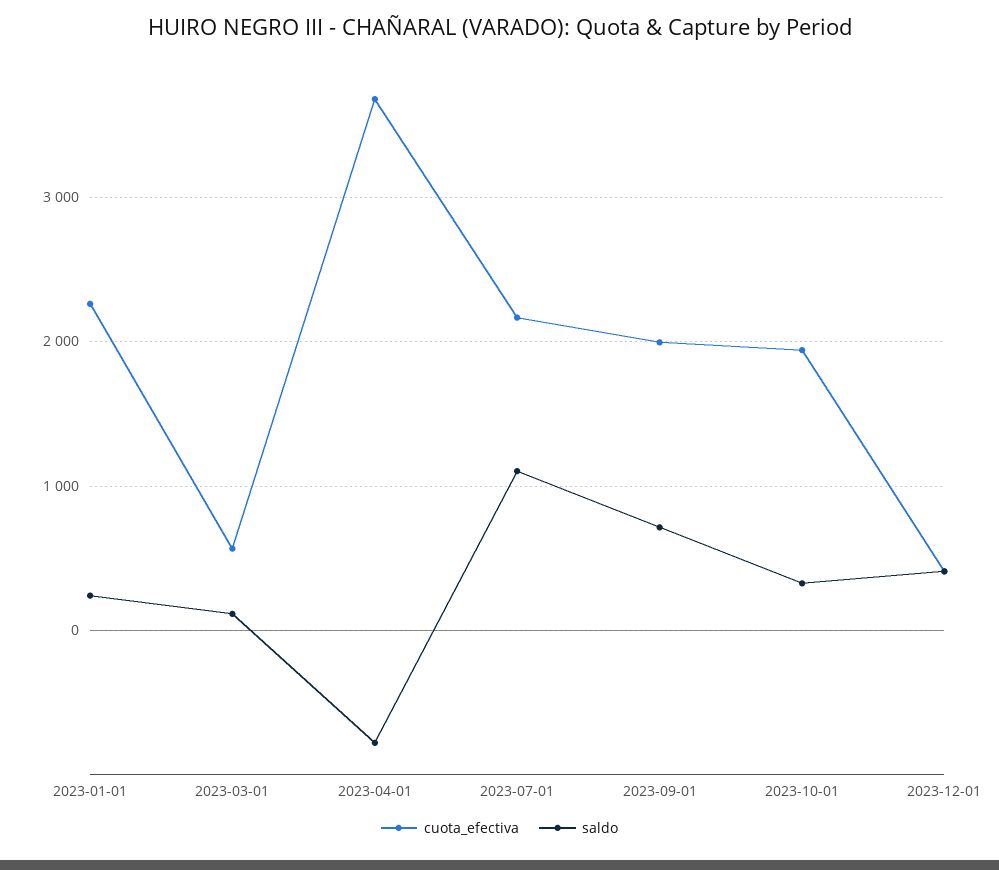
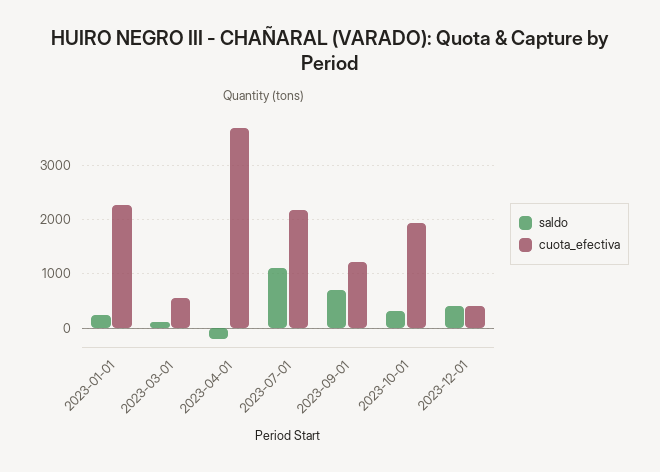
  {
    "cuota_efectiva": {
      "2023-01-01": 2300,
      "2023-03-01": 600,
      "2023-04-01": 3700,
      "2023-07-01": 2200,
-     "2023-09-01": 2000,
+     "2023-09-01": 1200,
      "2023-10-01": 1900,
      "2023-12-01": 400
    },
    "saldo": {
      "2023-01-01": 200,
      "2023-03-01": 100,
-     "2023-04-01": -800,
+     "2023-04-01": -200,
      "2023-07-01": 1100,
      "2023-09-01": 700,
      "2023-10-01": 300,
      "2023-12-01": 400
    }
  }

